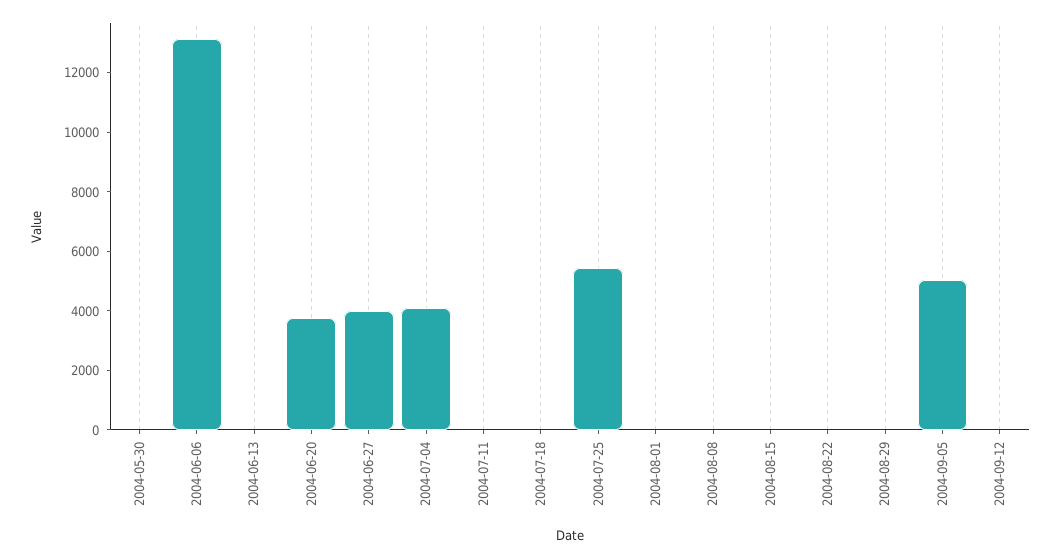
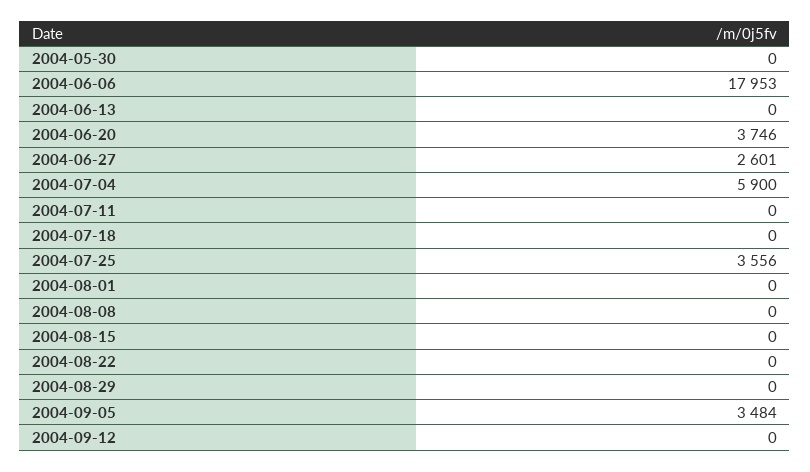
  {
    "2004-05-30": 0,
-   "2004-06-06": 13000,
+   "2004-06-06": 17953,
    "2004-06-13": 0,
    "2004-06-20": 3746,
-   "2004-06-27": 4000,
+   "2004-06-27": 2601,
-   "2004-07-04": 4000,
+   "2004-07-04": 5900,
    "2004-07-11": 0,
    "2004-07-18": 0,
-   "2004-07-25": 5500,
+   "2004-07-25": 3556,
    "2004-08-01": 0,
    "2004-08-08": 0,
    "2004-08-15": 0,
    "2004-08-22": 0,
    "2004-08-29": 0,
-   "2004-09-05": 5000,
+   "2004-09-05": 3484,
    "2004-09-12": 0
  }

